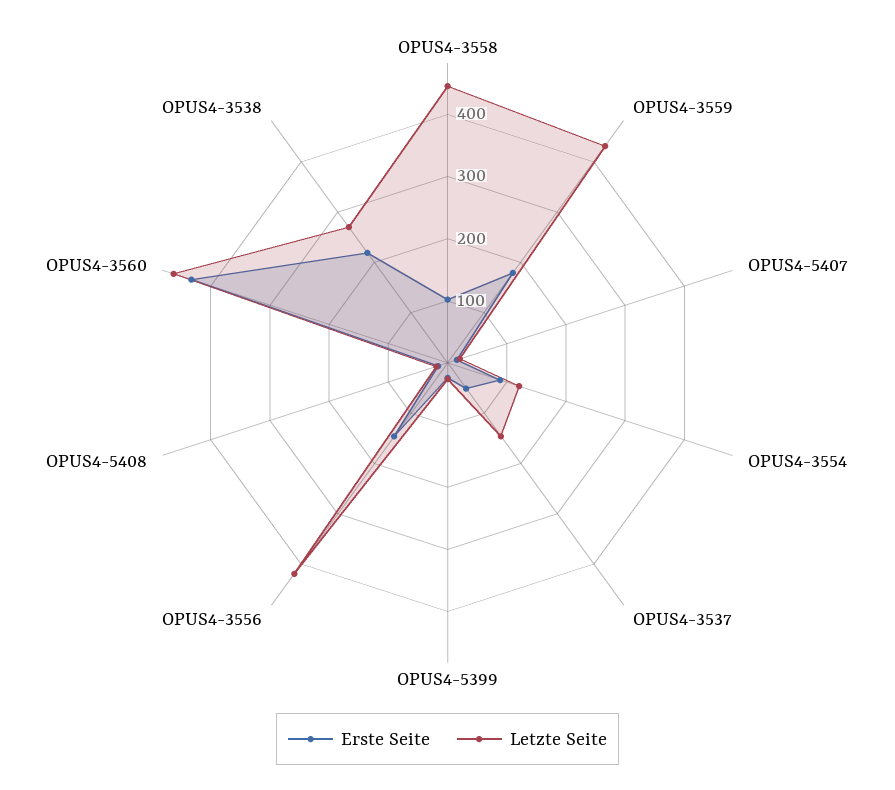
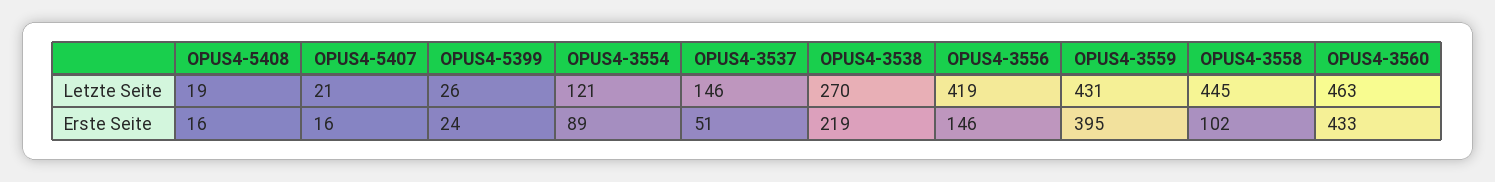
  {
    "Erste Seite": {
      "OPUS4-3558": 102,
-     "OPUS4-3559": 180,
+     "OPUS4-3559": 395,
      "OPUS4-5407": 16,
      "OPUS4-3554": 89,
      "OPUS4-3537": 51,
      "OPUS4-5399": 24,
      "OPUS4-3556": 146,
      "OPUS4-5408": 16,
      "OPUS4-3560": 433,
      "OPUS4-3538": 219
    },
    "Letzte Seite": {
      "OPUS4-3558": 445,
      "OPUS4-3559": 431,
      "OPUS4-5407": 21,
      "OPUS4-3554": 121,
      "OPUS4-3537": 146,
      "OPUS4-5399": 26,
      "OPUS4-3556": 419,
      "OPUS4-5408": 19,
      "OPUS4-3560": 463,
      "OPUS4-3538": 270
    }
  }

